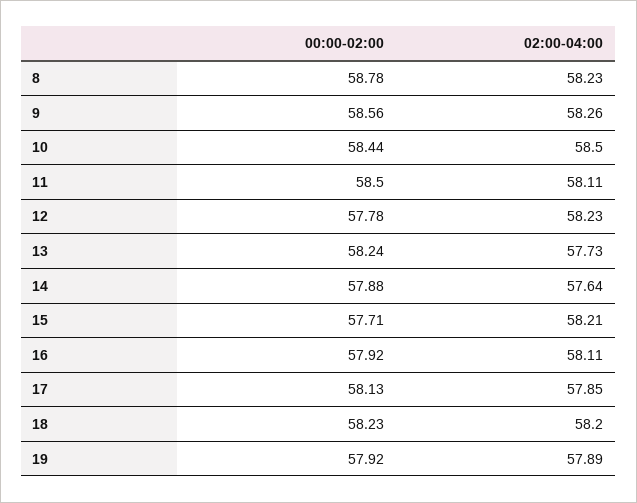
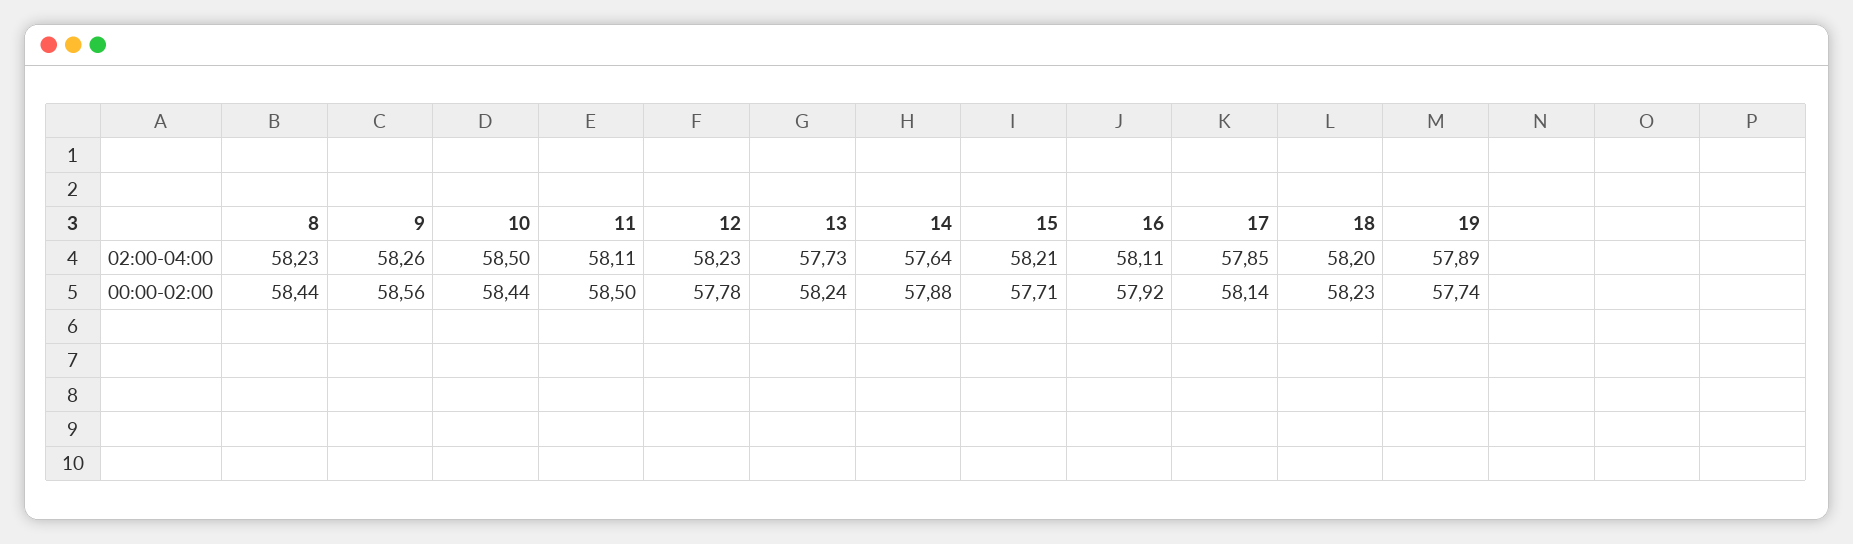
  {
    "00:00-02:00": {
-     "8": 58.78,
+     "8": 58.44,
      "9": 58.56,
      "10": 58.44,
      "11": 58.5,
      "12": 57.78,
      "13": 58.24,
      "14": 57.88,
      "15": 57.71,
      "16": 57.92,
-     "17": 58.13,
+     "17": 58.14,
      "18": 58.23,
-     "19": 57.92
+     "19": 57.74
    },
    "02:00-04:00": {
      "8": 58.23,
      "9": 58.26,
      "10": 58.5,
      "11": 58.11,
      "12": 58.23,
      "13": 57.73,
      "14": 57.64,
      "15": 58.21,
      "16": 58.11,
      "17": 57.85,
      "18": 58.2,
      "19": 57.89
    }
  }

